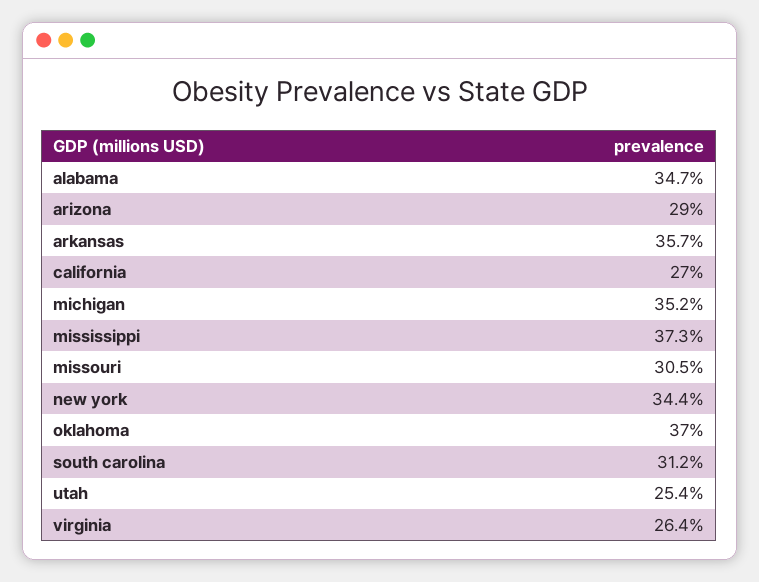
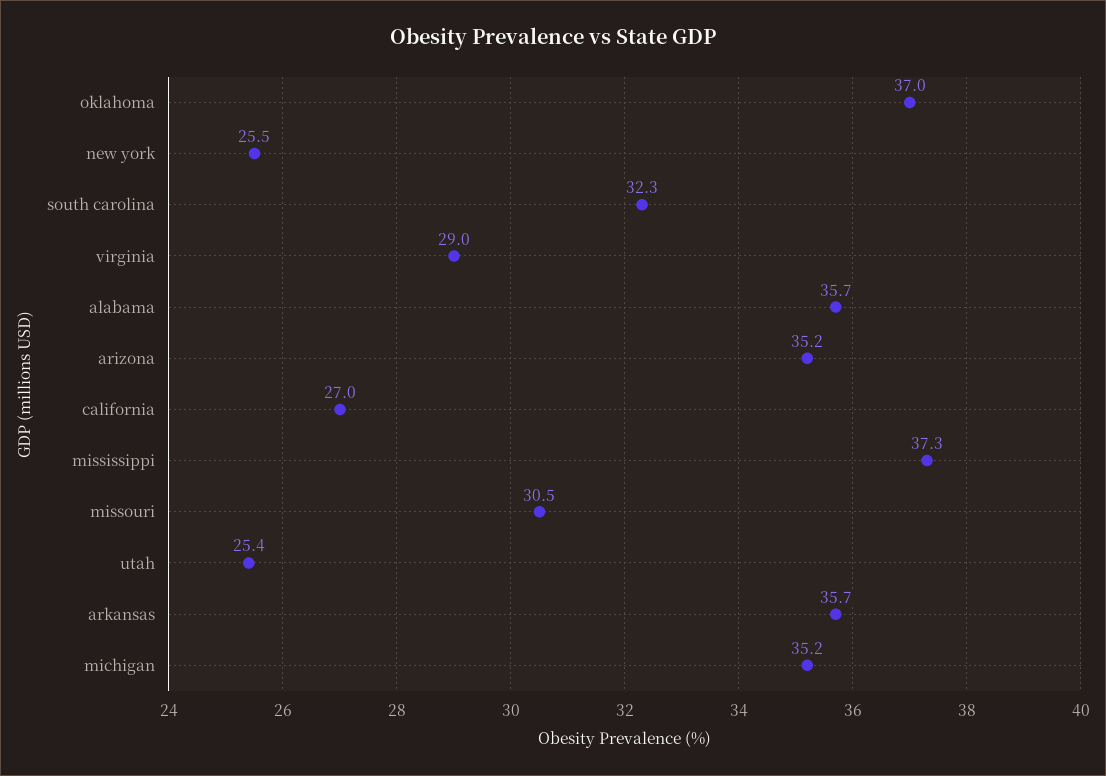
  {
-   "alabama": 34.7,
+   "alabama": 35.7,
-   "arizona": 29,
+   "arizona": 35.2,
    "arkansas": 35.7,
    "california": 27,
    "michigan": 35.2,
    "mississippi": 37.3,
    "missouri": 30.5,
-   "new york": 34.4,
+   "new york": 25.5,
    "oklahoma": 37,
-   "south carolina": 31.2,
+   "south carolina": 32.3,
    "utah": 25.4,
-   "virginia": 26.4
+   "virginia": 29
  }

